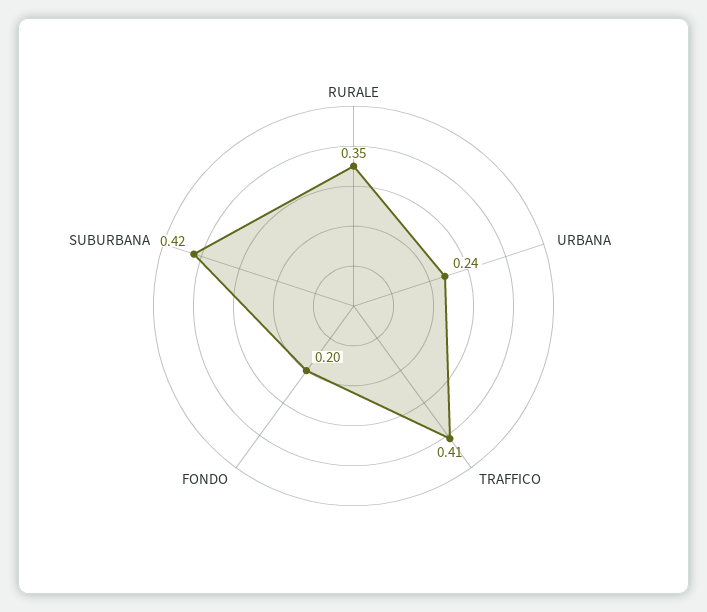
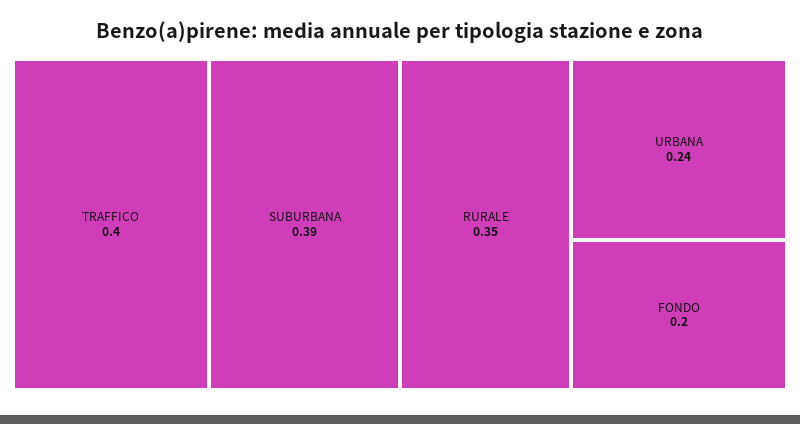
  {
    "RURALE": 0.35,
    "URBANA": 0.24,
-   "TRAFFICO": 0.41,
+   "TRAFFICO": 0.4,
    "FONDO": 0.2,
-   "SUBURBANA": 0.42
+   "SUBURBANA": 0.39
  }

